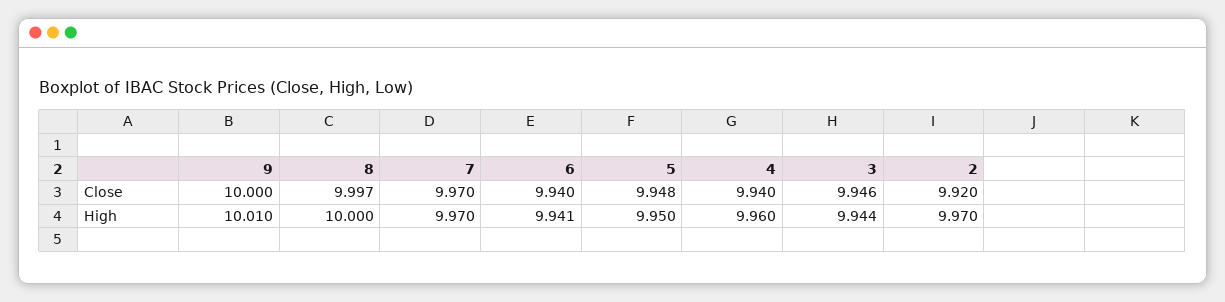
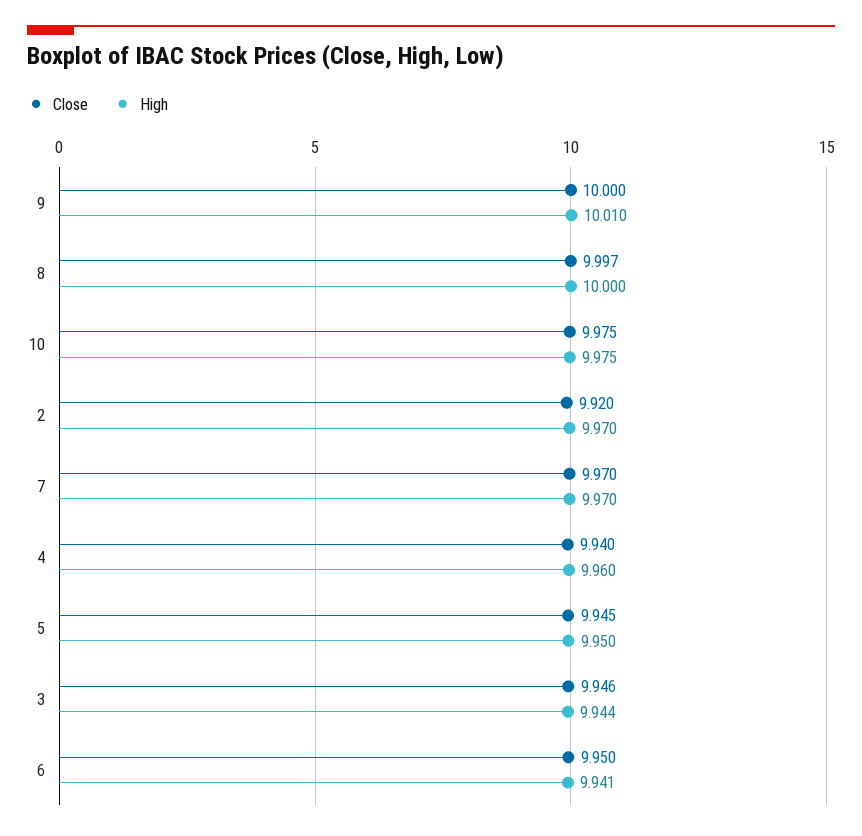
  {
    "Close": {
      "9": 10,
      "8": 9.997,
      "7": 9.97,
-     "6": 9.94,
+     "6": 9.95,
-     "5": 9.948,
+     "5": 9.945,
      "4": 9.94,
      "3": 9.946,
-     "2": 9.92
+     "2": 9.92,
+     "10": 9.975
    },
    "High": {
      "9": 10.01,
      "8": 10,
      "7": 9.97,
      "6": 9.941,
      "5": 9.95,
      "4": 9.96,
      "3": 9.944,
-     "2": 9.97
+     "2": 9.97,
+     "10": 9.975
    }
  }

